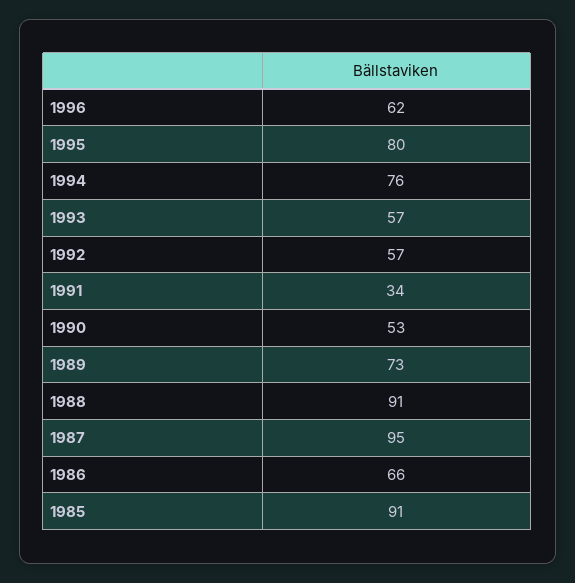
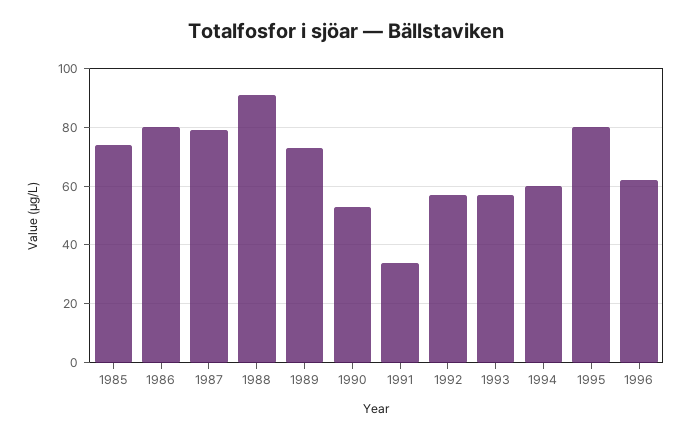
  {
    "1996": 62,
    "1995": 80,
-   "1994": 76,
+   "1994": 60,
    "1993": 57,
    "1992": 57,
    "1991": 34,
    "1990": 53,
    "1989": 73,
    "1988": 91,
-   "1987": 95,
+   "1987": 80,
-   "1986": 66,
+   "1986": 80,
-   "1985": 91
+   "1985": 75
  }

